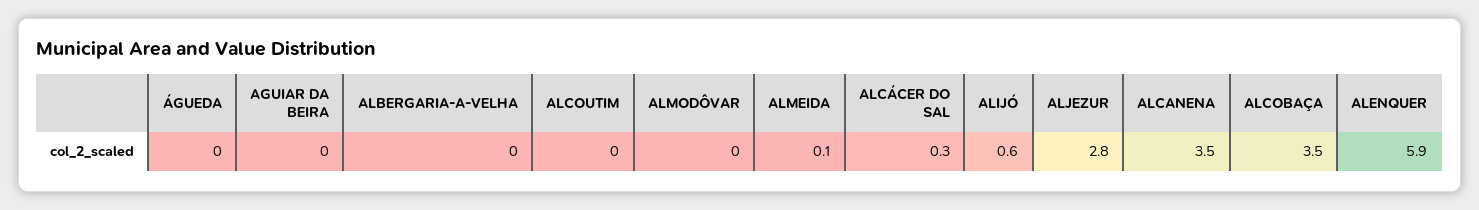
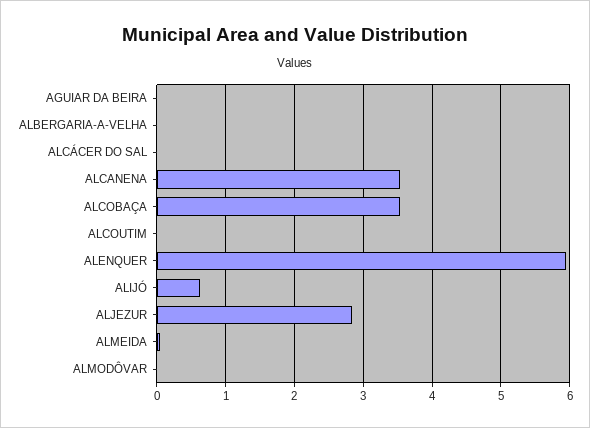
  {
-   "ÁGUEDA": 0,
    "AGUIAR DA BEIRA": 0,
    "ALBERGARIA-A-VELHA": 0,
    "ALCOUTIM": 0,
    "ALMODÔVAR": 0,
    "ALMEIDA": 0.1,
-   "ALCÁCER DO SAL": 0.3,
+   "ALCÁCER DO SAL": 0,
    "ALIJÓ": 0.6,
    "ALJEZUR": 2.8,
    "ALCANENA": 3.5,
    "ALCOBAÇA": 3.5,
    "ALENQUER": 5.9
  }

